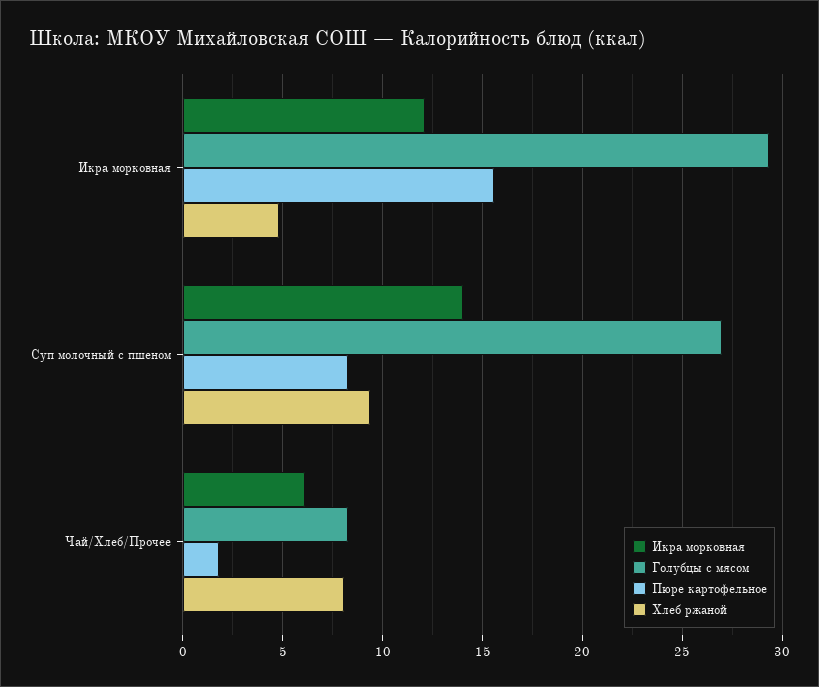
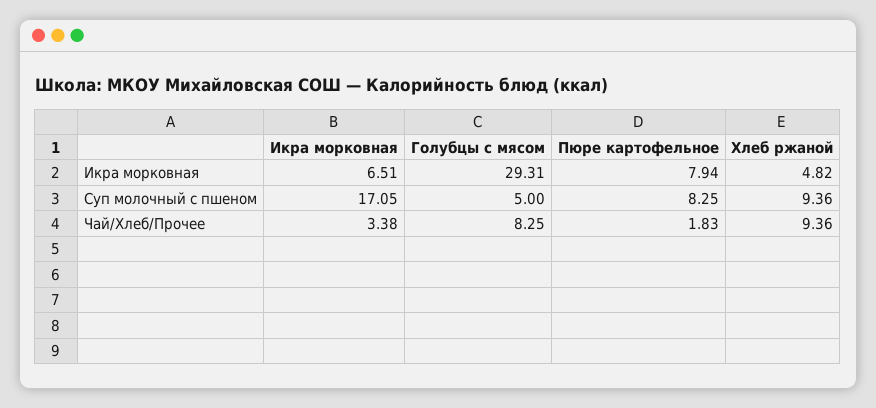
  {
    "Икра морковная": {
-     "Икра морковная": 12,
+     "Икра морковная": 6.51,
-     "Суп молочный с пшеном": 14,
+     "Суп молочный с пшеном": 17.05,
-     "Чай/Хлеб/Прочее": 6
+     "Чай/Хлеб/Прочее": 3.38
    },
    "Голубцы с мясом": {
      "Икра морковная": 29.31,
-     "Суп молочный с пшеном": 27,
+     "Суп молочный с пшеном": 5,
      "Чай/Хлеб/Прочее": 8.25
    },
    "Пюре картофельное": {
-     "Икра морковная": 15.5,
+     "Икра морковная": 7.94,
      "Суп молочный с пшеном": 8.25,
      "Чай/Хлеб/Прочее": 1.83
    },
    "Хлеб ржаной": {
      "Икра морковная": 4.82,
      "Суп молочный с пшеном": 9.36,
-     "Чай/Хлеб/Прочее": 8
+     "Чай/Хлеб/Прочее": 9.36
    }
  }

